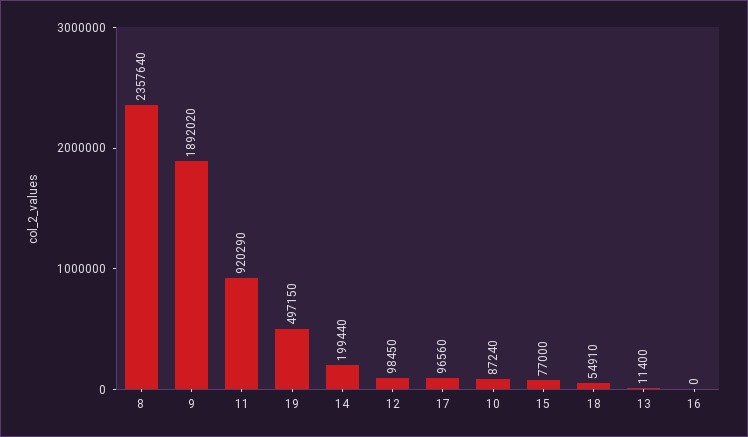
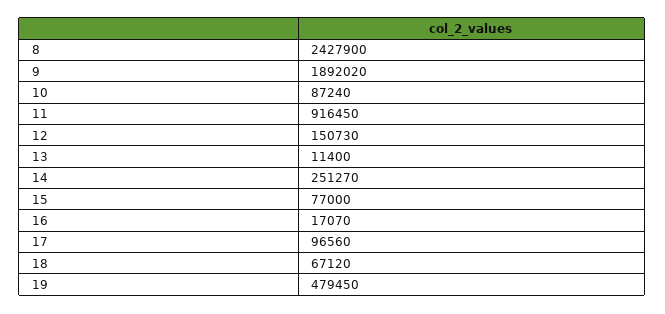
  {
-   "8": 2357640,
+   "8": 2427900,
    "9": 1892020,
-   "11": 920290,
+   "11": 916450,
-   "19": 497150,
+   "19": 479450,
-   "14": 199440,
+   "14": 251270,
-   "12": 98450,
+   "12": 150730,
    "17": 96560,
    "10": 87240,
    "15": 77000,
-   "18": 54910,
+   "18": 67120,
    "13": 11400,
-   "16": 0
+   "16": 17070
  }

